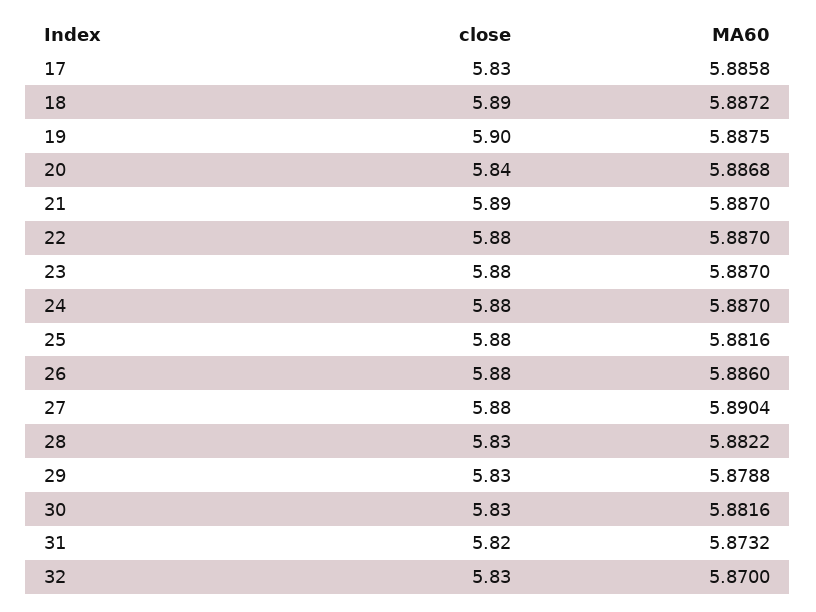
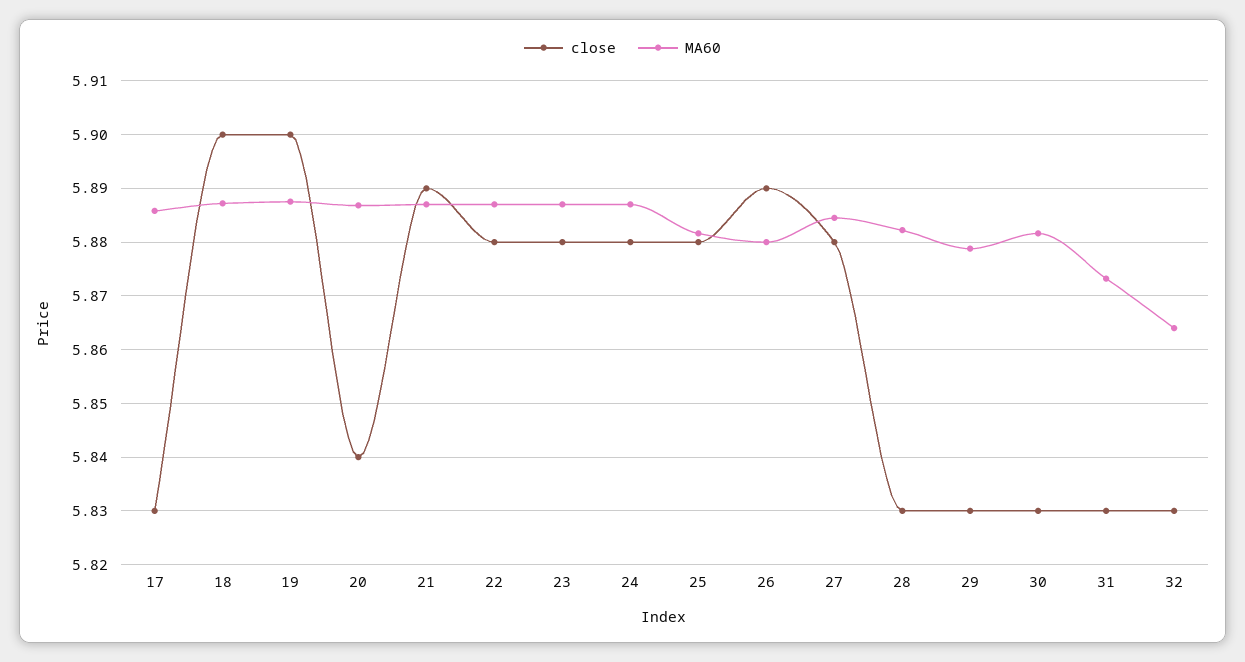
  {
    "close": {
      "17": 5.83,
-     "18": 5.89,
+     "18": 5.9,
      "19": 5.9,
      "20": 5.84,
      "21": 5.89,
      "22": 5.88,
      "23": 5.88,
      "24": 5.88,
      "25": 5.88,
-     "26": 5.88,
+     "26": 5.89,
      "27": 5.88,
      "28": 5.83,
      "29": 5.83,
      "30": 5.83,
-     "31": 5.82,
+     "31": 5.83,
      "32": 5.83
    },
    "MA60": {
      "17": 5.8858,
      "18": 5.8872,
      "19": 5.8875,
      "20": 5.8868,
      "21": 5.887,
      "22": 5.887,
      "23": 5.887,
      "24": 5.887,
      "25": 5.8816,
-     "26": 5.886,
+     "26": 5.88,
-     "27": 5.8904,
+     "27": 5.884,
      "28": 5.8822,
      "29": 5.8788,
      "30": 5.8816,
      "31": 5.8732,
-     "32": 5.87
+     "32": 5.864
    }
  }

